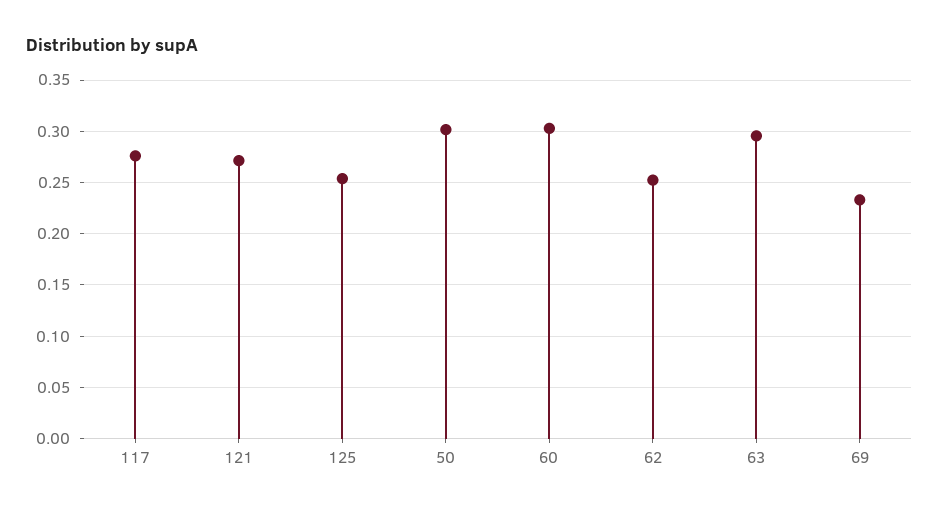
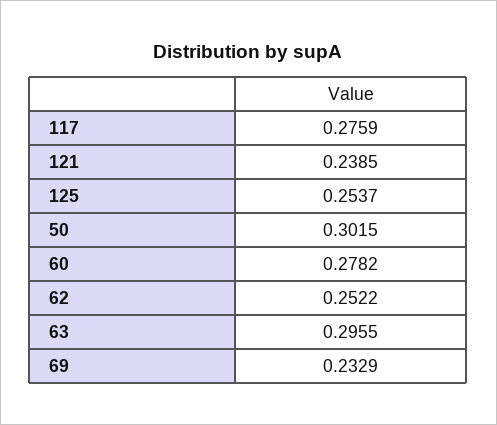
  {
    "117": 0.2759,
-   "121": 0.27,
+   "121": 0.2385,
    "125": 0.2537,
    "50": 0.3015,
-   "60": 0.3,
+   "60": 0.2782,
    "62": 0.2522,
    "63": 0.2955,
    "69": 0.2329
  }

